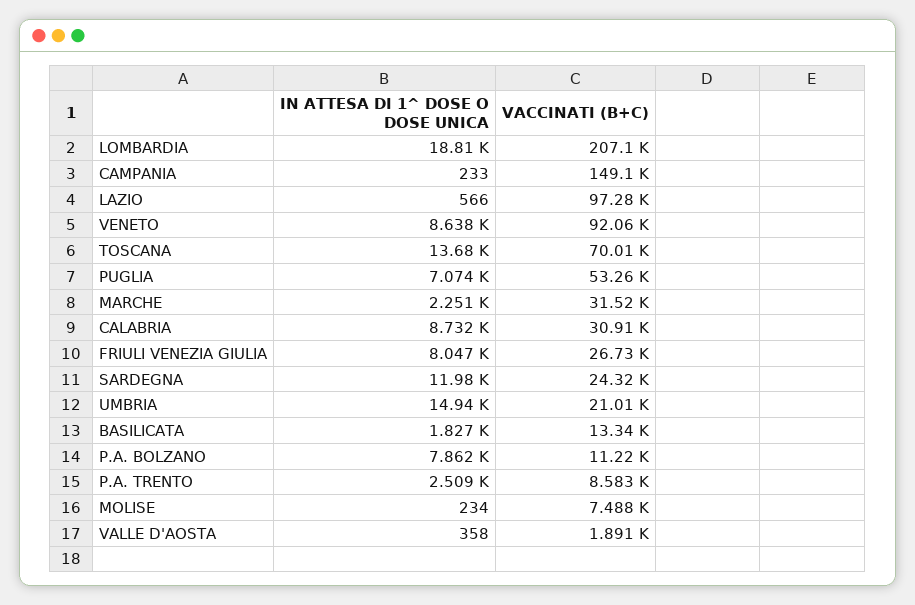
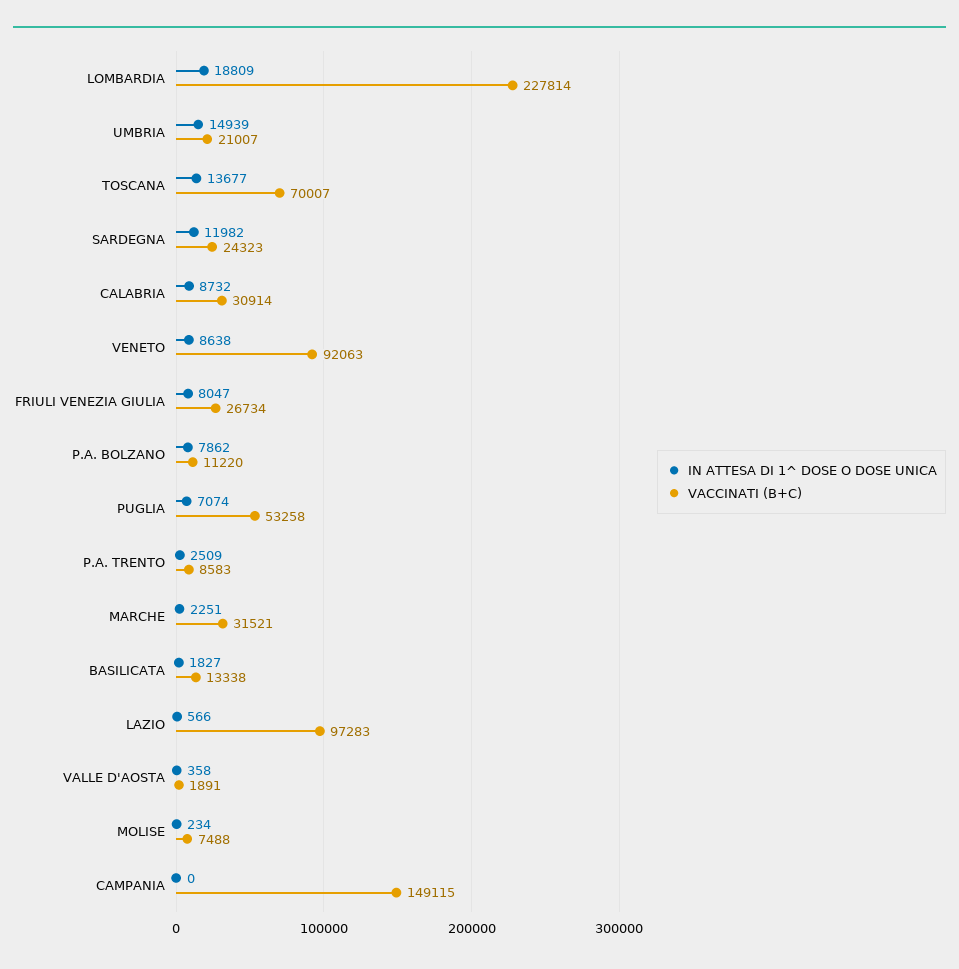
  {
    "IN ATTESA DI 1^ DOSE O DOSE UNICA": {
      "LOMBARDIA": 18809,
-     "CAMPANIA": 233,
+     "CAMPANIA": 0,
      "LAZIO": 566,
      "VENETO": 8638,
      "TOSCANA": 13677,
      "PUGLIA": 7074,
      "MARCHE": 2251,
      "CALABRIA": 8732,
      "FRIULI VENEZIA GIULIA": 8047,
      "SARDEGNA": 11982,
      "UMBRIA": 14939,
      "BASILICATA": 1827,
      "P.A. BOLZANO": 7862,
      "P.A. TRENTO": 2509,
      "MOLISE": 234,
      "VALLE D'AOSTA": 358
    },
    "VACCINATI (B+C)": {
-     "LOMBARDIA": 207100,
+     "LOMBARDIA": 227814,
      "CAMPANIA": 149115,
      "LAZIO": 97283,
      "VENETO": 92063,
      "TOSCANA": 70007,
      "PUGLIA": 53258,
      "MARCHE": 31521,
      "CALABRIA": 30914,
      "FRIULI VENEZIA GIULIA": 26734,
      "SARDEGNA": 24323,
      "UMBRIA": 21007,
      "BASILICATA": 13338,
      "P.A. BOLZANO": 11220,
      "P.A. TRENTO": 8583,
      "MOLISE": 7488,
      "VALLE D'AOSTA": 1891
    }
  }

